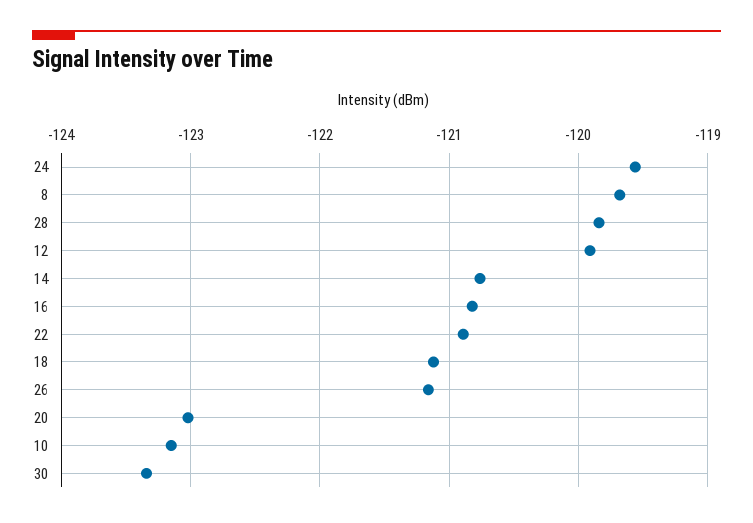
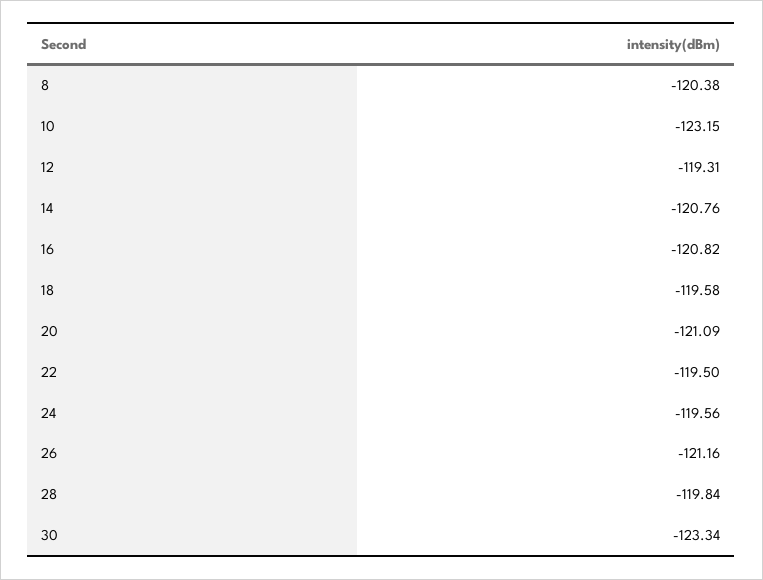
  {
    "24": -119.56,
-   "8": -119.7,
+   "8": -120.38,
    "28": -119.84,
-   "12": -119.9,
+   "12": -119.31,
    "14": -120.76,
    "16": -120.82,
-   "22": -120.9,
+   "22": -119.5,
-   "18": -121.1,
+   "18": -119.58,
    "26": -121.16,
-   "20": -123,
+   "20": -121.09,
    "10": -123.15,
    "30": -123.34
  }

